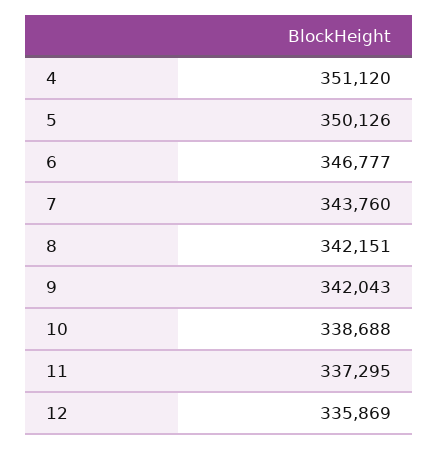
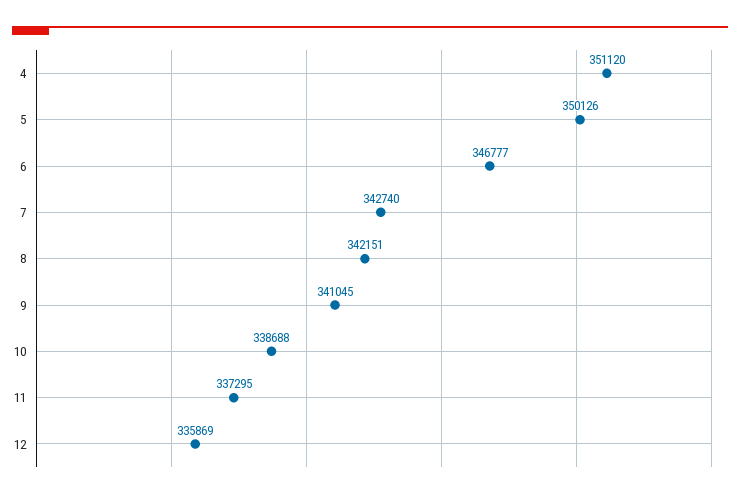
  {
    "4": 351120,
    "5": 350126,
    "6": 346777,
-   "7": 343760,
+   "7": 342740,
    "8": 342151,
-   "9": 342043,
+   "9": 341045,
    "10": 338688,
    "11": 337295,
    "12": 335869
  }

